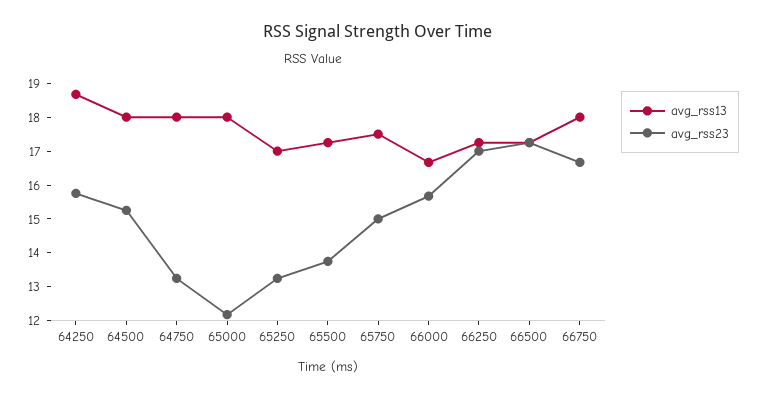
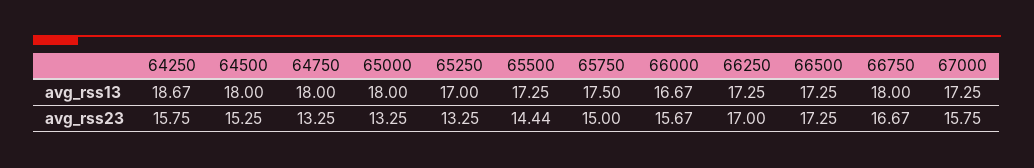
  {
    "avg_rss13": {
      "64250": 18.67,
      "64500": 18,
      "64750": 18,
      "65000": 18,
      "65250": 17,
      "65500": 17.25,
      "65750": 17.5,
      "66000": 16.67,
      "66250": 17.25,
      "66500": 17.25,
-     "66750": 18
+     "66750": 18,
+     "67000": 17.25
    },
    "avg_rss23": {
      "64250": 15.75,
      "64500": 15.25,
      "64750": 13.25,
-     "65000": 12.25,
+     "65000": 13.25,
      "65250": 13.25,
-     "65500": 13.75,
+     "65500": 14.44,
      "65750": 15,
      "66000": 15.67,
      "66250": 17,
      "66500": 17.25,
-     "66750": 16.67
+     "66750": 16.67,
+     "67000": 15.75
    }
  }

